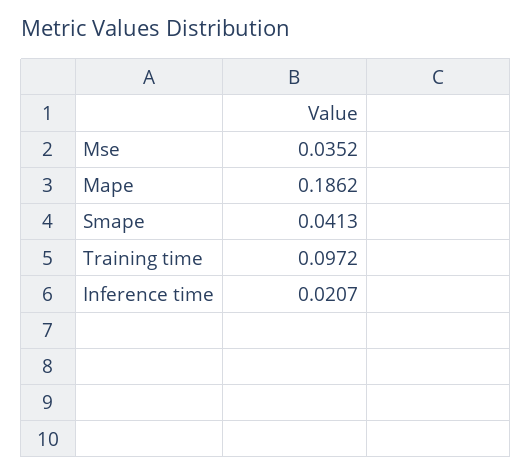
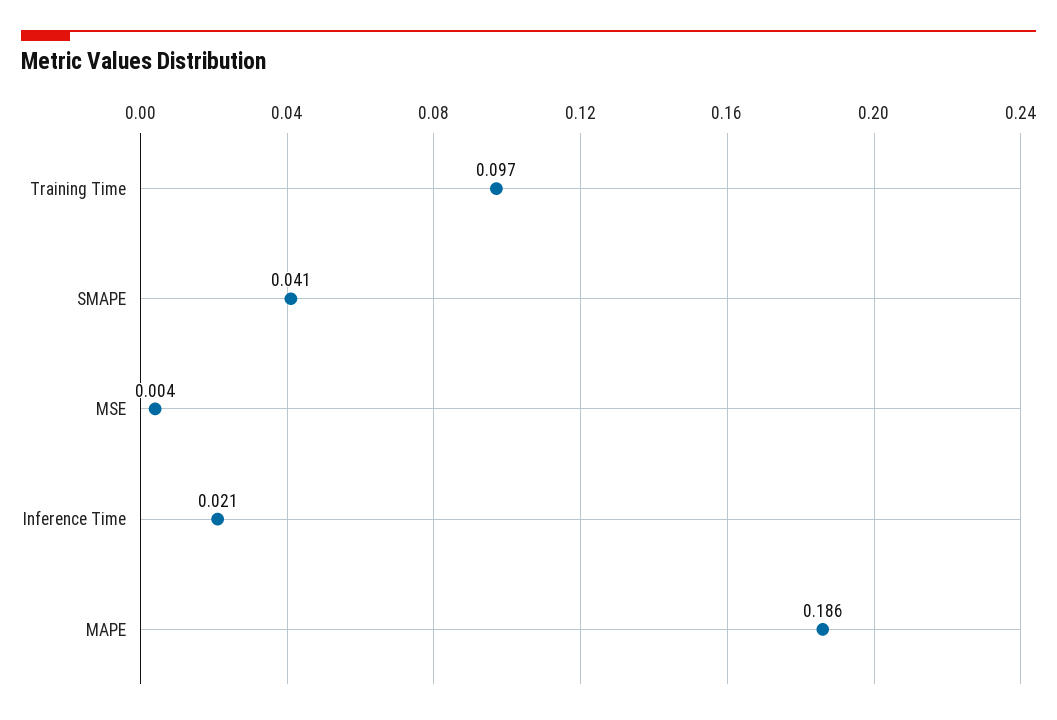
  {
-   "Mse": 0.0352,
+   "Mse": 0.004,
    "Mape": 0.1862,
    "Smape": 0.0413,
    "Training time": 0.0972,
    "Inference time": 0.0207
  }

